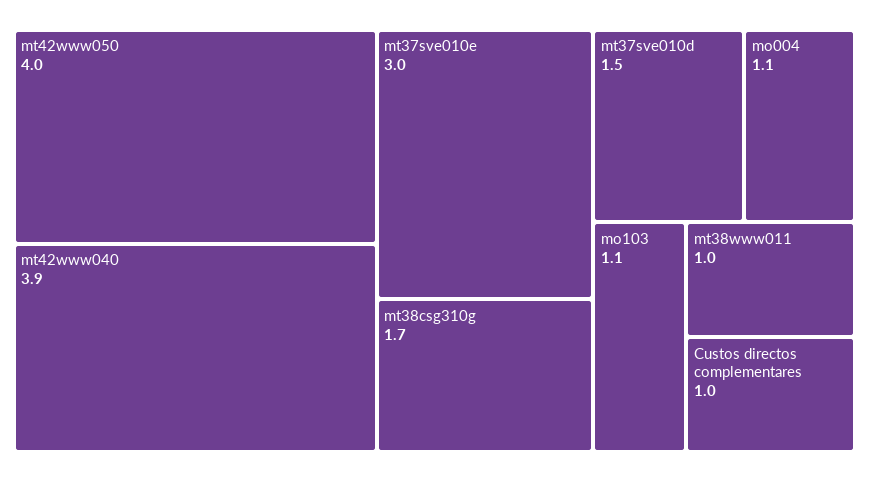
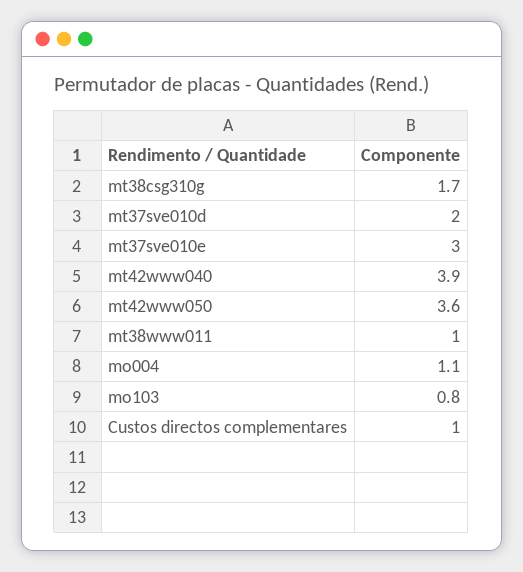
  {
-   "mt42www050": 4,
+   "mt42www050": 3.6,
    "mt42www040": 3.9,
    "mt37sve010e": 3,
    "mt38csg310g": 1.7,
-   "mt37sve010d": 1.5,
+   "mt37sve010d": 2,
    "mo004": 1.1,
-   "mo103": 1.1,
+   "mo103": 0.8,
    "mt38www011": 1,
    "Custos directos complementares": 1
  }

